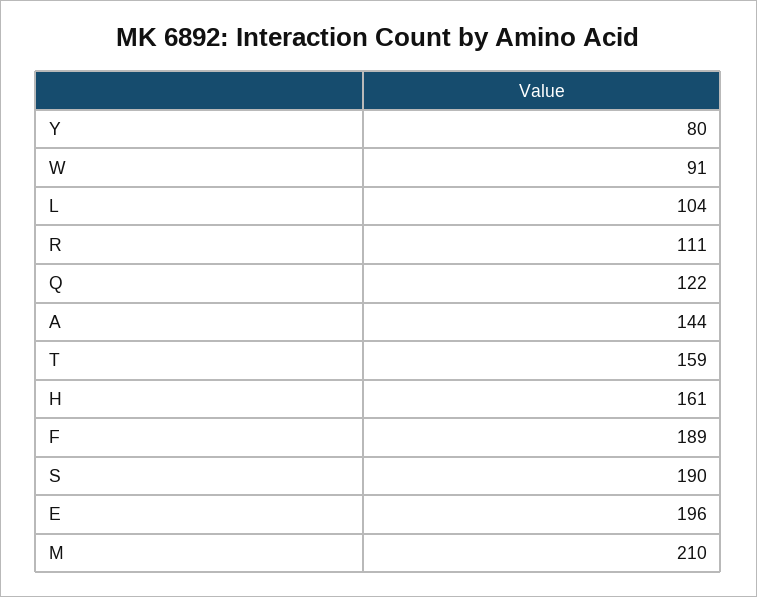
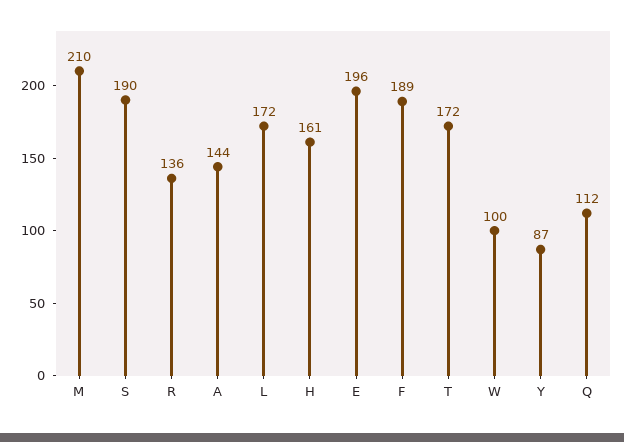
  {
-   "Y": 80,
+   "Y": 87,
-   "W": 91,
+   "W": 100,
-   "L": 104,
+   "L": 172,
-   "R": 111,
+   "R": 136,
-   "Q": 122,
+   "Q": 112,
    "A": 144,
-   "T": 159,
+   "T": 172,
    "H": 161,
    "F": 189,
    "S": 190,
    "E": 196,
    "M": 210
  }

